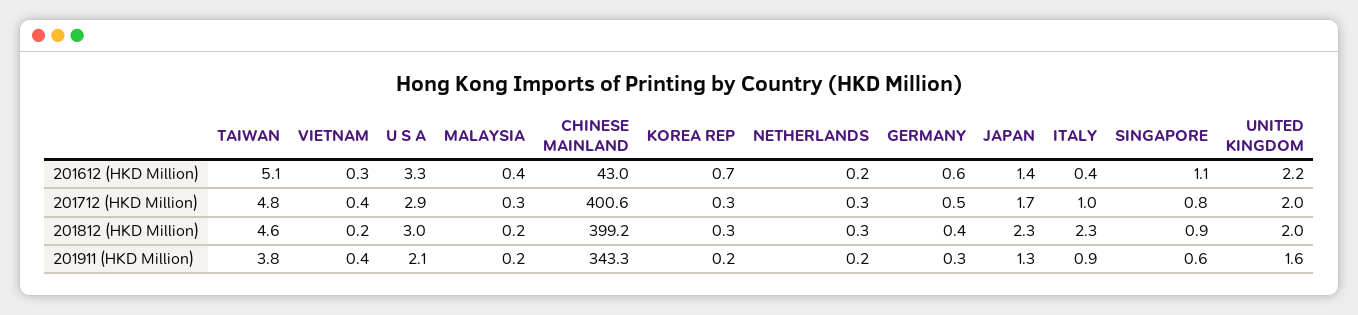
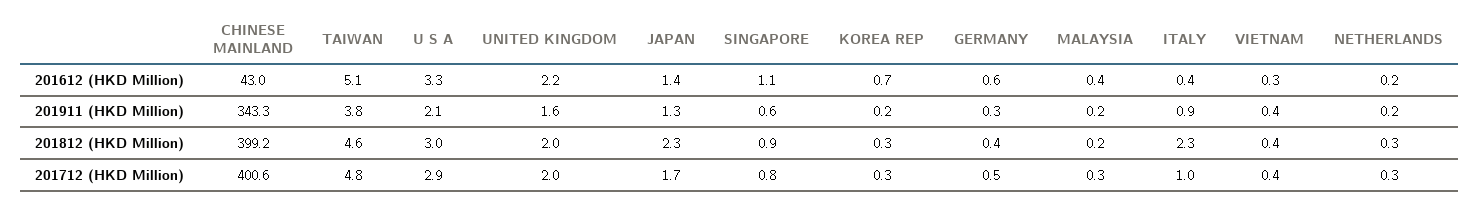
  {
    "TAIWAN": {
      "201612 (HKD Million)": 5.1,
      "201712 (HKD Million)": 4.8,
      "201812 (HKD Million)": 4.6,
      "201911 (HKD Million)": 3.8
    },
    "VIETNAM": {
      "201612 (HKD Million)": 0.3,
      "201712 (HKD Million)": 0.4,
-     "201812 (HKD Million)": 0.2,
+     "201812 (HKD Million)": 0.4,
      "201911 (HKD Million)": 0.4
    },
    "U S A": {
      "201612 (HKD Million)": 3.3,
      "201712 (HKD Million)": 2.9,
      "201812 (HKD Million)": 3,
      "201911 (HKD Million)": 2.1
    },
    "MALAYSIA": {
      "201612 (HKD Million)": 0.4,
      "201712 (HKD Million)": 0.3,
      "201812 (HKD Million)": 0.2,
      "201911 (HKD Million)": 0.2
    },
    "CHINESE MAINLAND": {
      "201612 (HKD Million)": 43,
      "201712 (HKD Million)": 400.6,
      "201812 (HKD Million)": 399.2,
      "201911 (HKD Million)": 343.3
    },
    "KOREA REP": {
      "201612 (HKD Million)": 0.7,
      "201712 (HKD Million)": 0.3,
      "201812 (HKD Million)": 0.3,
      "201911 (HKD Million)": 0.2
    },
    "NETHERLANDS": {
      "201612 (HKD Million)": 0.2,
      "201712 (HKD Million)": 0.3,
      "201812 (HKD Million)": 0.3,
      "201911 (HKD Million)": 0.2
    },
    "GERMANY": {
      "201612 (HKD Million)": 0.6,
      "201712 (HKD Million)": 0.5,
      "201812 (HKD Million)": 0.4,
      "201911 (HKD Million)": 0.3
    },
    "JAPAN": {
      "201612 (HKD Million)": 1.4,
      "201712 (HKD Million)": 1.7,
      "201812 (HKD Million)": 2.3,
      "201911 (HKD Million)": 1.3
    },
    "ITALY": {
      "201612 (HKD Million)": 0.4,
      "201712 (HKD Million)": 1,
      "201812 (HKD Million)": 2.3,
      "201911 (HKD Million)": 0.9
    },
    "SINGAPORE": {
      "201612 (HKD Million)": 1.1,
      "201712 (HKD Million)": 0.8,
      "201812 (HKD Million)": 0.9,
      "201911 (HKD Million)": 0.6
    },
    "UNITED KINGDOM": {
      "201612 (HKD Million)": 2.2,
      "201712 (HKD Million)": 2,
      "201812 (HKD Million)": 2,
      "201911 (HKD Million)": 1.6
    }
  }

